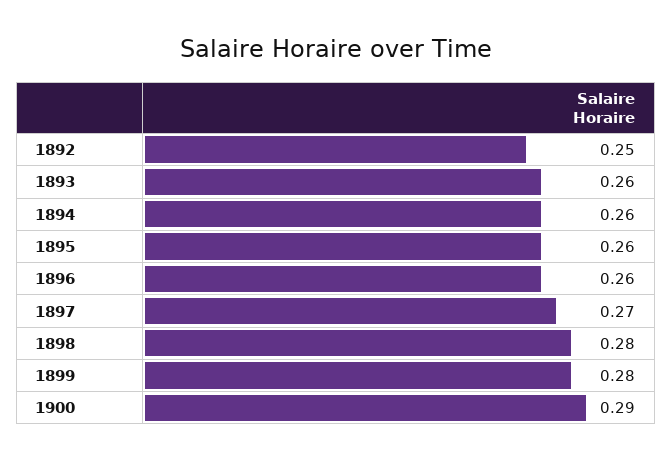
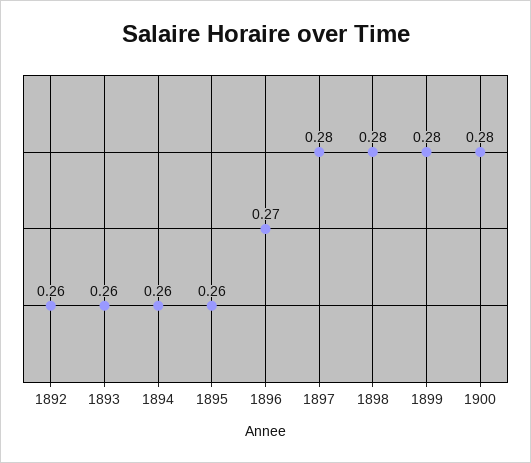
  {
-   "1892": 0.25,
+   "1892": 0.26,
    "1893": 0.26,
    "1894": 0.26,
    "1895": 0.26,
-   "1896": 0.26,
+   "1896": 0.27,
-   "1897": 0.27,
+   "1897": 0.28,
    "1898": 0.28,
    "1899": 0.28,
-   "1900": 0.29
+   "1900": 0.28
  }

